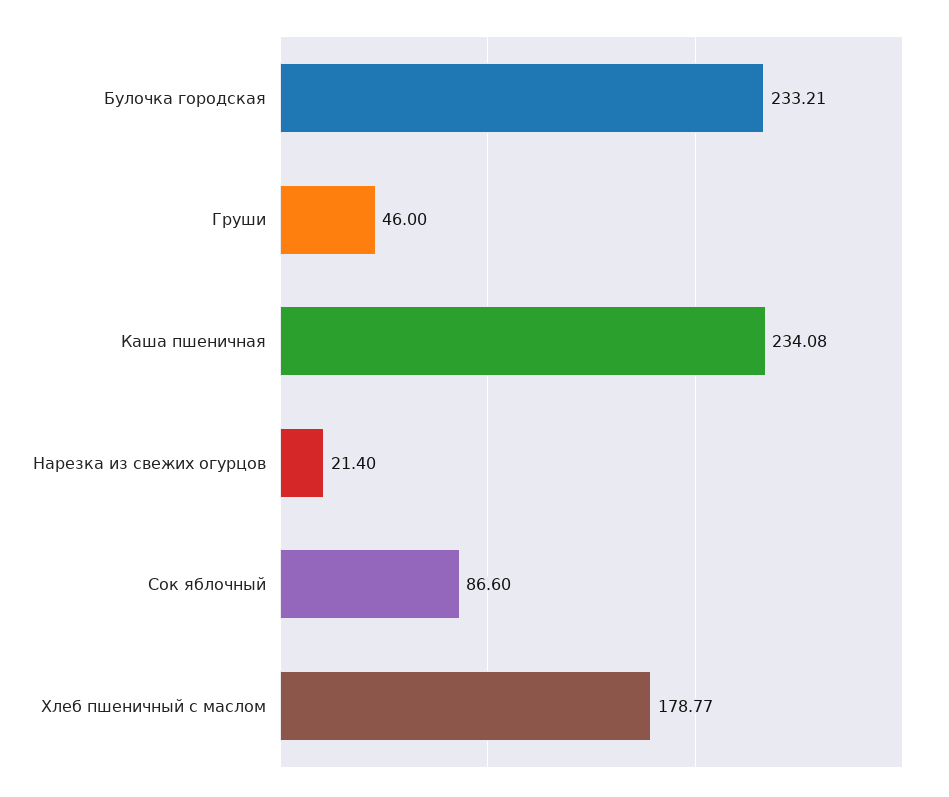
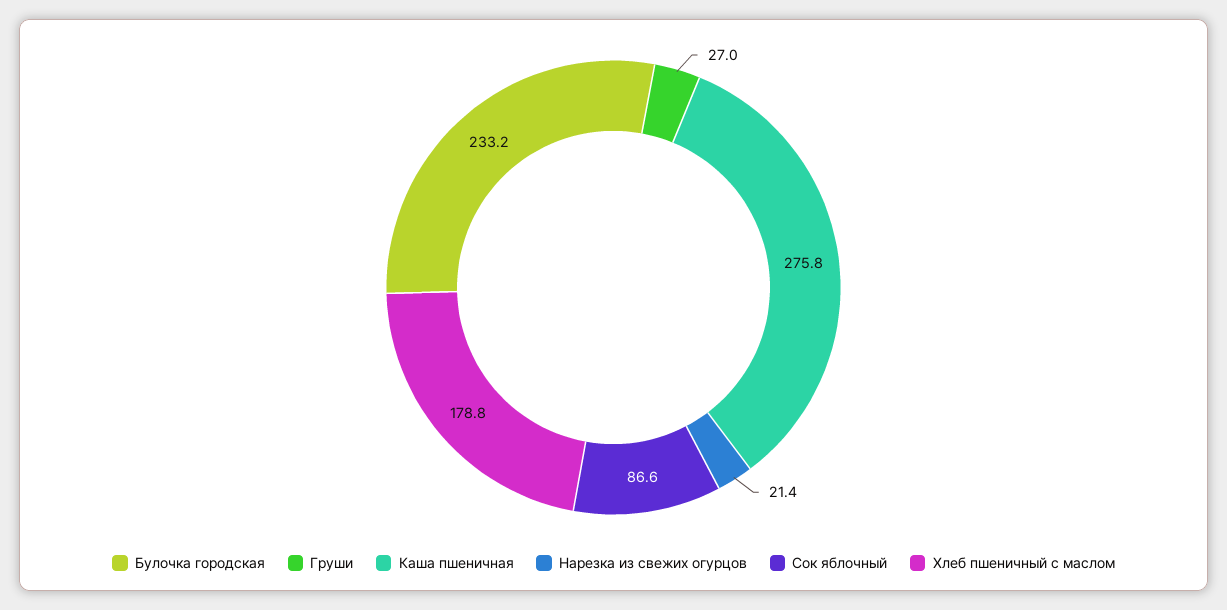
  {
    "Булочка городская": 233.21,
-   "Груши": 46,
+   "Груши": 27,
-   "Каша пшеничная": 234.08,
+   "Каша пшеничная": 275.8,
    "Нарезка из свежих огурцов": 21.4,
    "Сок яблочный": 86.6,
    "Хлеб пшеничный с маслом": 178.77
  }

